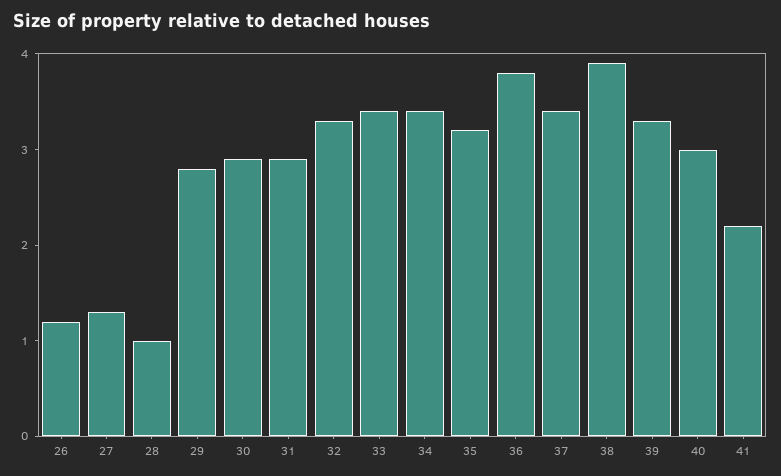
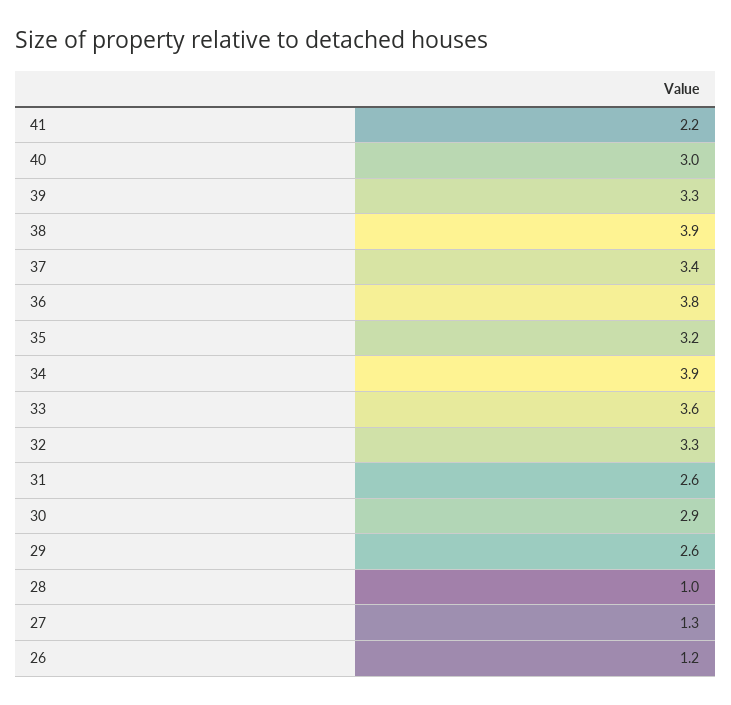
  {
    "26": 1.2,
    "27": 1.3,
    "28": 1,
-   "29": 2.8,
+   "29": 2.6,
    "30": 2.9,
-   "31": 2.9,
+   "31": 2.6,
    "32": 3.3,
-   "33": 3.4,
+   "33": 3.6,
-   "34": 3.4,
+   "34": 3.9,
    "35": 3.2,
    "36": 3.8,
    "37": 3.4,
    "38": 3.9,
    "39": 3.3,
    "40": 3,
    "41": 2.2
  }

